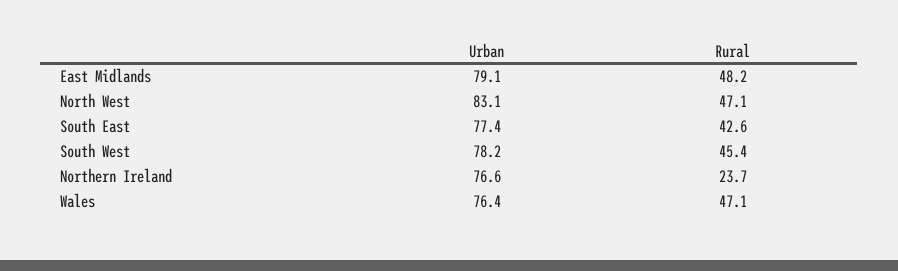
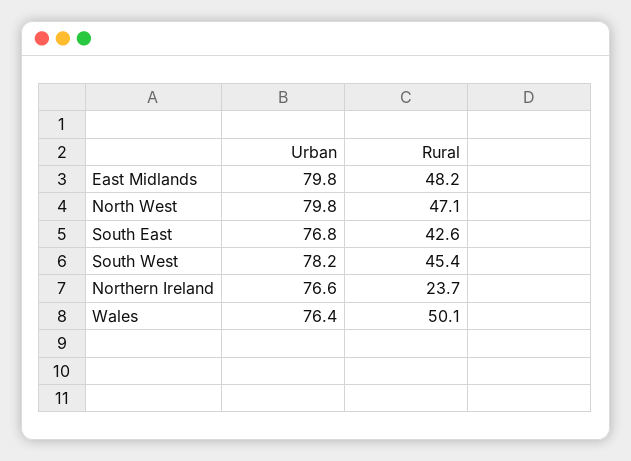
  {
    "Urban": {
-     "East Midlands": 79.1,
+     "East Midlands": 79.8,
-     "North West": 83.1,
+     "North West": 79.8,
-     "South East": 77.4,
+     "South East": 76.8,
      "South West": 78.2,
      "Northern Ireland": 76.6,
      "Wales": 76.4
    },
    "Rural": {
      "East Midlands": 48.2,
      "North West": 47.1,
      "South East": 42.6,
      "South West": 45.4,
      "Northern Ireland": 23.7,
-     "Wales": 47.1
+     "Wales": 50.1
    }
  }

